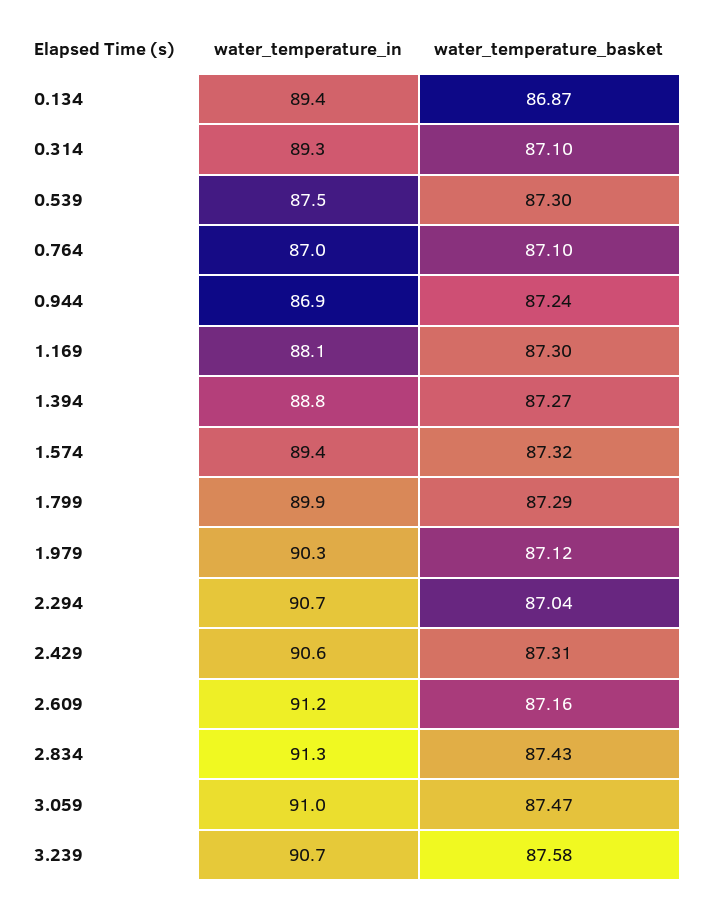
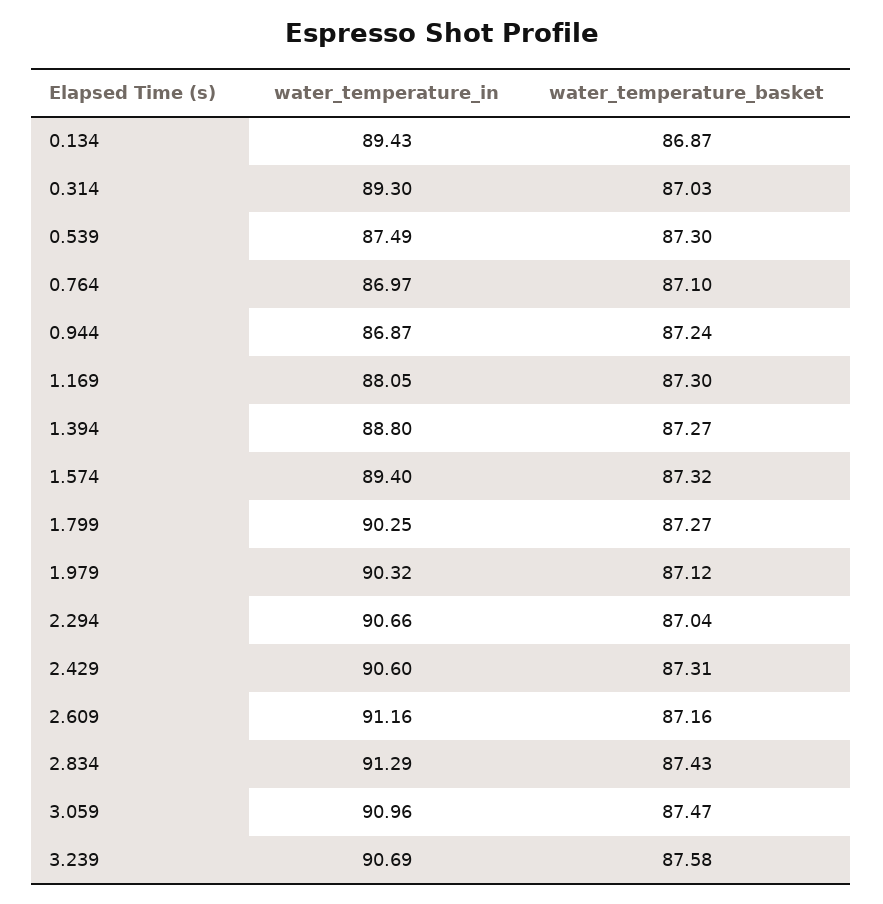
  {
    "water_temperature_in": {
      "0.134": 89.43,
      "0.314": 89.3,
      "0.539": 87.49,
      "0.764": 86.97,
      "0.944": 86.87,
      "1.169": 88.05,
      "1.394": 88.8,
      "1.574": 89.4,
-     "1.799": 89.9,
+     "1.799": 90.25,
      "1.979": 90.32,
      "2.294": 90.66,
      "2.429": 90.6,
      "2.609": 91.16,
      "2.834": 91.29,
      "3.059": 90.96,
      "3.239": 90.69
    },
    "water_temperature_basket": {
      "0.134": 86.87,
-     "0.314": 87.1,
+     "0.314": 87.03,
      "0.539": 87.3,
      "0.764": 87.1,
      "0.944": 87.24,
      "1.169": 87.3,
      "1.394": 87.27,
      "1.574": 87.32,
-     "1.799": 87.29,
+     "1.799": 87.27,
      "1.979": 87.12,
      "2.294": 87.04,
      "2.429": 87.31,
      "2.609": 87.16,
      "2.834": 87.43,
      "3.059": 87.47,
      "3.239": 87.58
    }
  }

